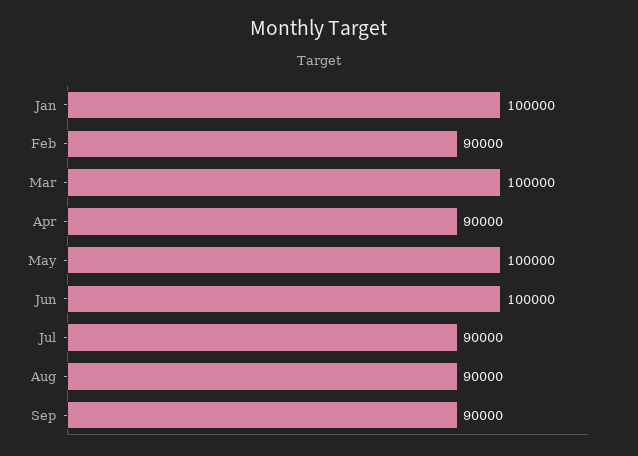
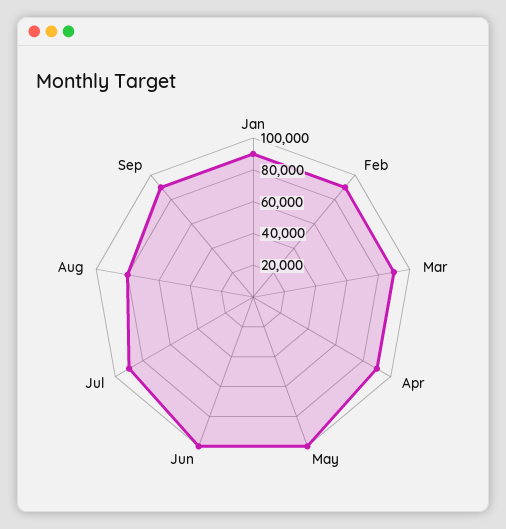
  {
-   "Jan": 100000,
+   "Jan": 90000,
    "Feb": 90000,
-   "Mar": 100000,
+   "Mar": 90000,
    "Apr": 90000,
    "May": 100000,
    "Jun": 100000,
    "Jul": 90000,
-   "Aug": 90000,
+   "Aug": 80000,
    "Sep": 90000
  }

